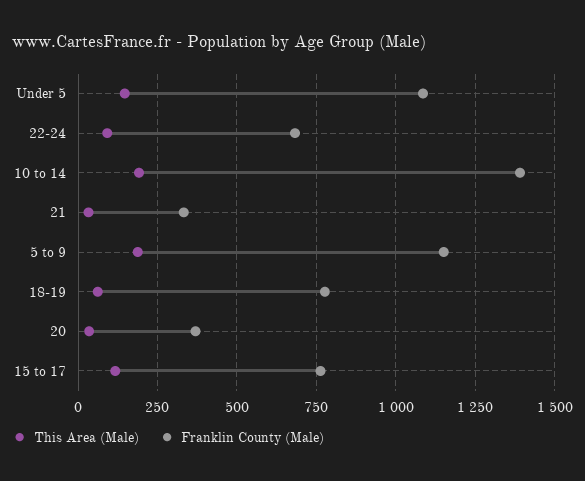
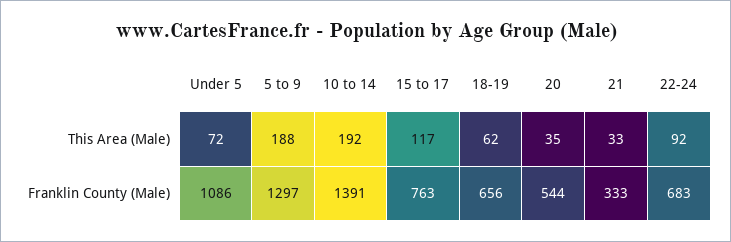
  {
    "This Area (Male)": {
-     "Under 5": 150,
+     "Under 5": 72,
      "22-24": 92,
      "10 to 14": 192,
      "21": 33,
      "5 to 9": 188,
      "18-19": 62,
      "20": 35,
      "15 to 17": 117
    },
    "Franklin County (Male)": {
      "Under 5": 1086,
      "22-24": 683,
      "10 to 14": 1391,
      "21": 333,
-     "5 to 9": 1150,
+     "5 to 9": 1297,
-     "18-19": 775,
+     "18-19": 656,
-     "20": 375,
+     "20": 544,
      "15 to 17": 763
    }
  }

